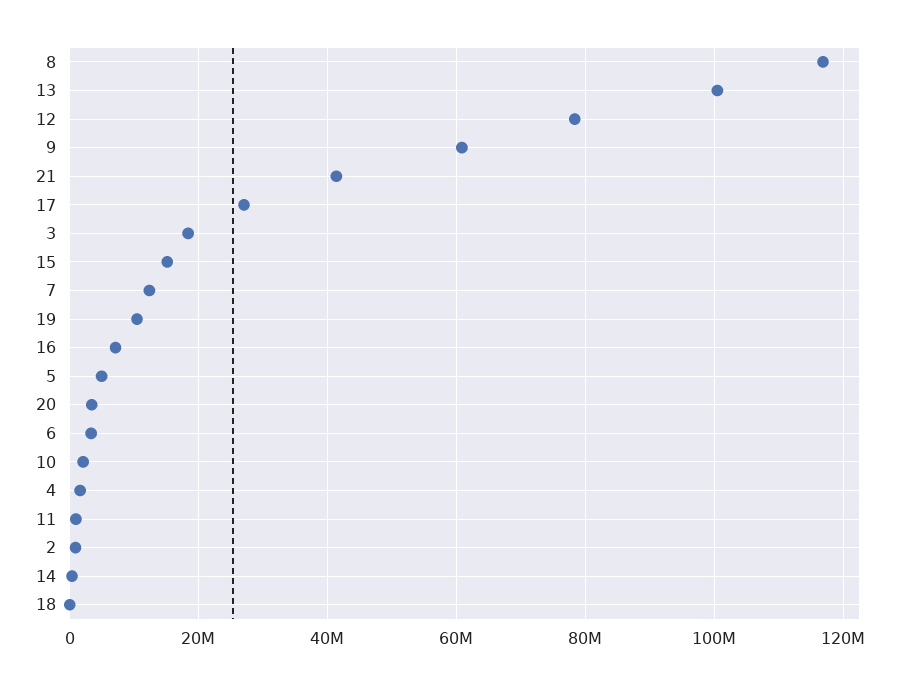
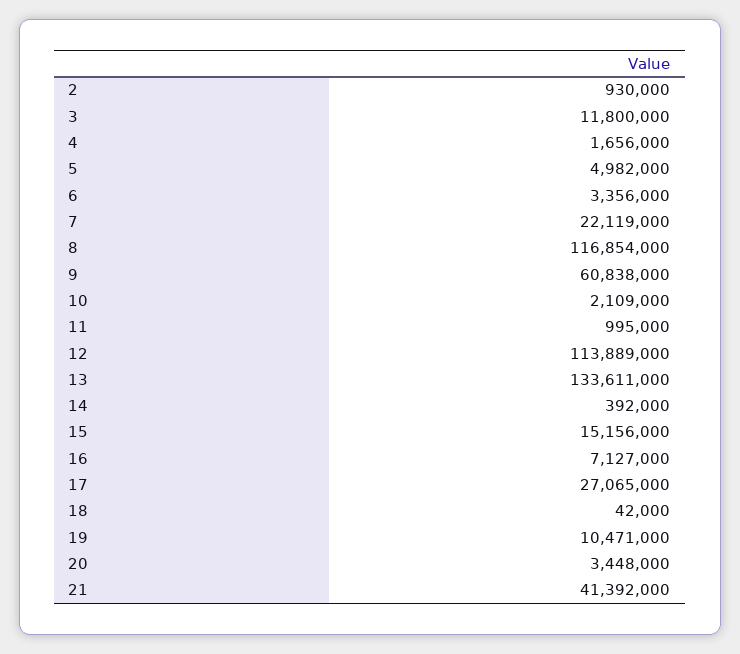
  {
    "8": 116854000,
-   "13": 100000000,
+   "13": 133611000,
-   "12": 78000000,
+   "12": 113889000,
    "9": 60838000,
    "21": 41392000,
    "17": 27065000,
-   "3": 18000000,
+   "3": 11800000,
    "15": 15156000,
-   "7": 12000000,
+   "7": 22119000,
    "19": 10471000,
    "16": 7127000,
    "5": 4982000,
    "20": 3448000,
    "6": 3356000,
    "10": 2109000,
    "4": 1656000,
    "11": 995000,
    "2": 930000,
    "14": 392000,
    "18": 42000
  }

